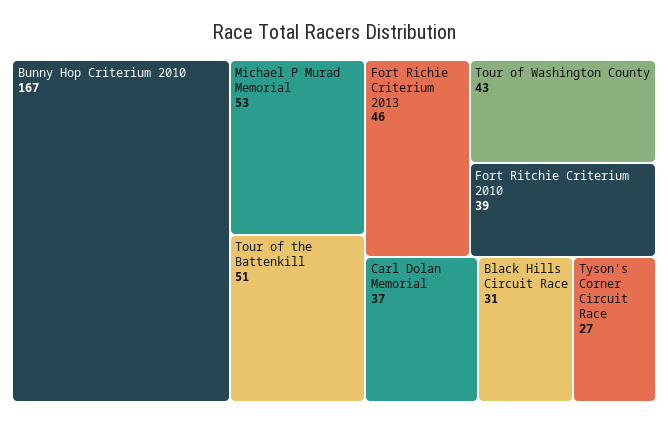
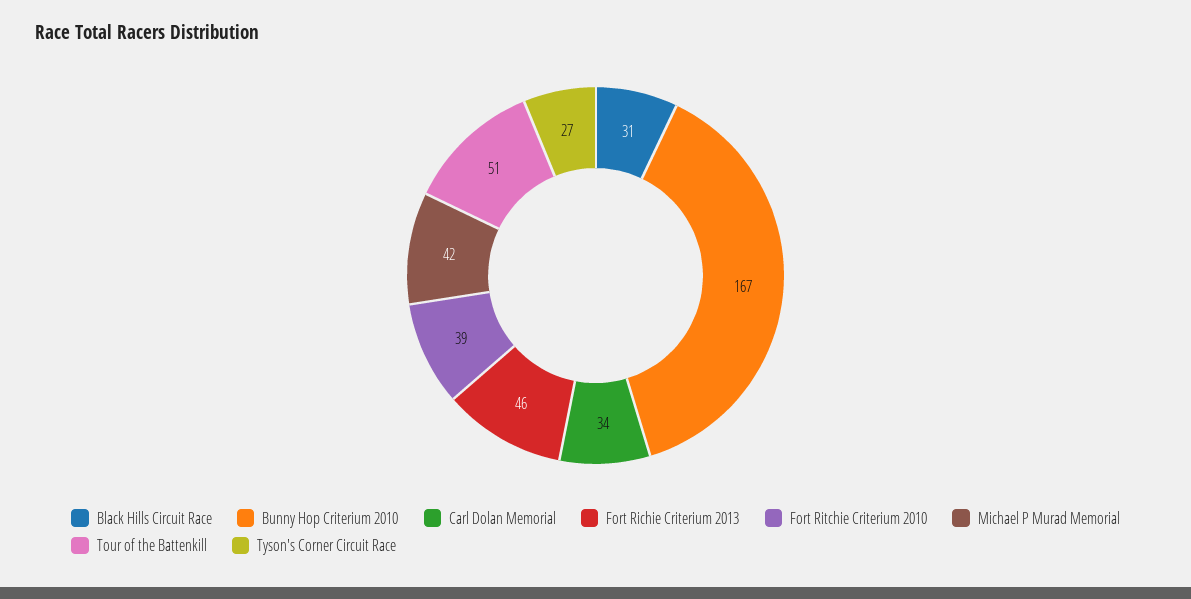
  {
    "Bunny Hop Criterium 2010": 167,
-   "Michael P Murad Memorial": 53,
+   "Michael P Murad Memorial": 42,
    "Tour of the Battenkill": 51,
    "Fort Richie Criterium 2013": 46,
-   "Tour of Washington County": 43,
    "Fort Ritchie Criterium 2010": 39,
-   "Carl Dolan Memorial": 37,
+   "Carl Dolan Memorial": 34,
    "Black Hills Circuit Race": 31,
    "Tyson's Corner Circuit Race": 27
  }

